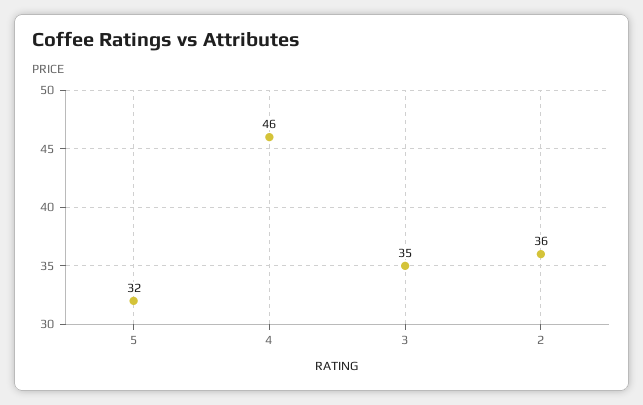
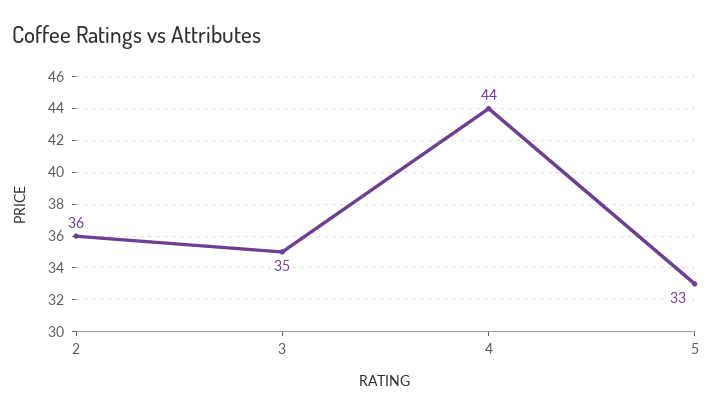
  {
-   "5": 32,
+   "5": 33,
-   "4": 46,
+   "4": 44,
    "3": 35,
    "2": 36
  }

